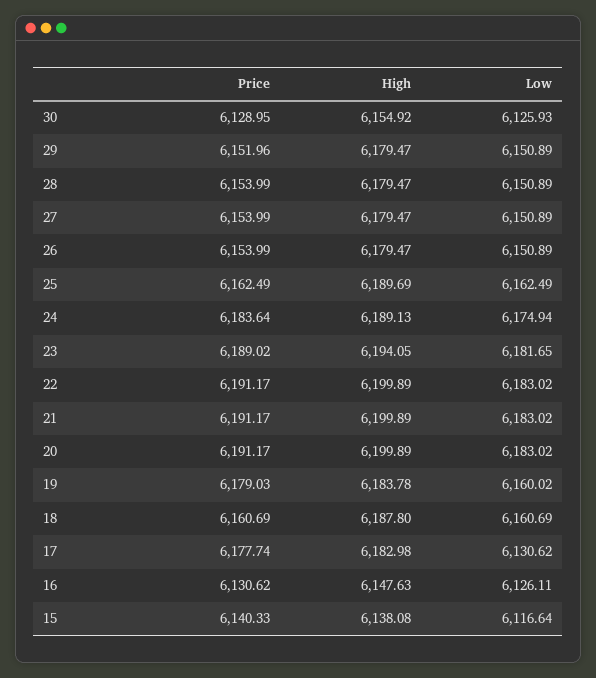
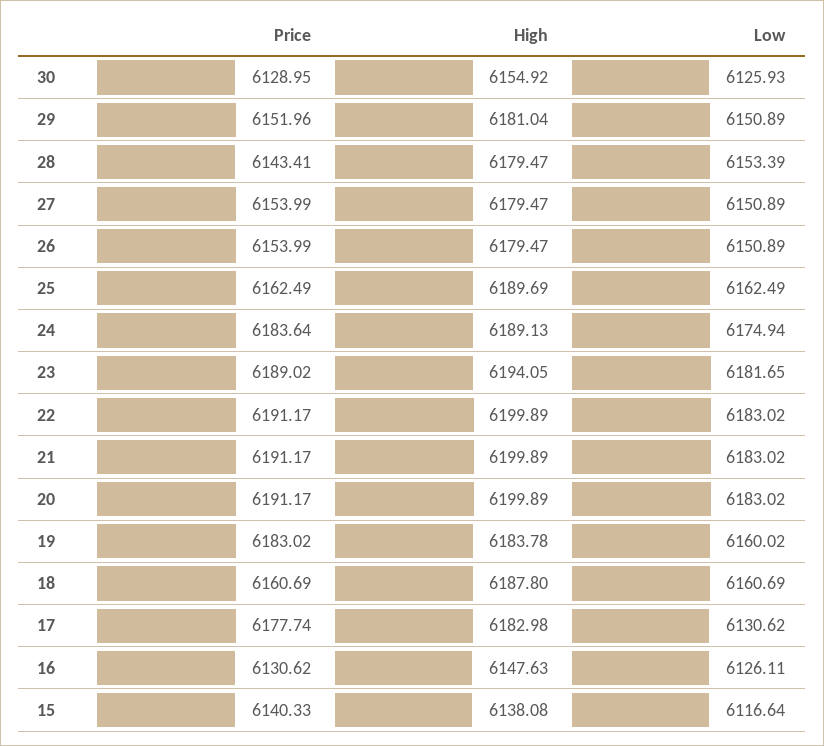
  {
    "Price": {
      "30": 6128.95,
      "29": 6151.96,
-     "28": 6153.99,
+     "28": 6143.41,
      "27": 6153.99,
      "26": 6153.99,
      "25": 6162.49,
      "24": 6183.64,
      "23": 6189.02,
      "22": 6191.17,
      "21": 6191.17,
      "20": 6191.17,
-     "19": 6179.03,
+     "19": 6183.02,
      "18": 6160.69,
      "17": 6177.74,
      "16": 6130.62,
      "15": 6140.33
    },
    "High": {
      "30": 6154.92,
-     "29": 6179.47,
+     "29": 6181.04,
      "28": 6179.47,
      "27": 6179.47,
      "26": 6179.47,
      "25": 6189.69,
      "24": 6189.13,
      "23": 6194.05,
      "22": 6199.89,
      "21": 6199.89,
      "20": 6199.89,
      "19": 6183.78,
      "18": 6187.8,
      "17": 6182.98,
      "16": 6147.63,
      "15": 6138.08
    },
    "Low": {
      "30": 6125.93,
      "29": 6150.89,
-     "28": 6150.89,
+     "28": 6153.39,
      "27": 6150.89,
      "26": 6150.89,
      "25": 6162.49,
      "24": 6174.94,
      "23": 6181.65,
      "22": 6183.02,
      "21": 6183.02,
      "20": 6183.02,
      "19": 6160.02,
      "18": 6160.69,
      "17": 6130.62,
      "16": 6126.11,
      "15": 6116.64
    }
  }

